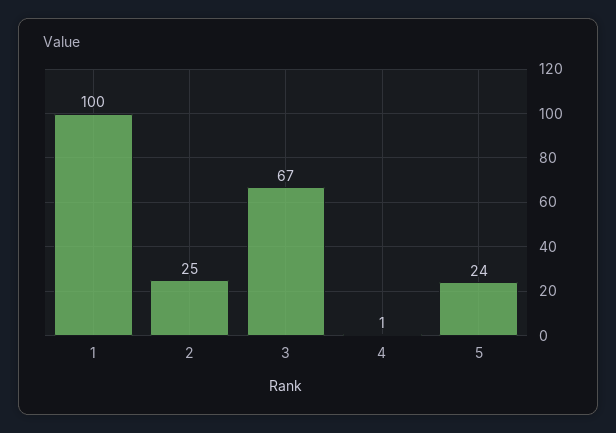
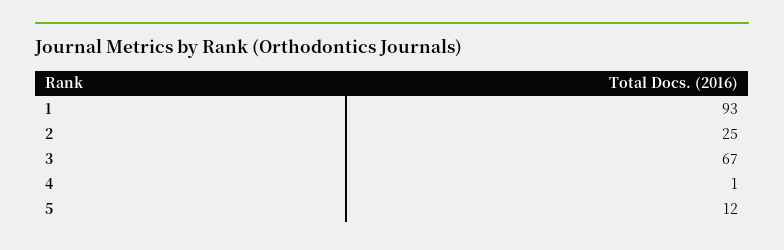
  {
-   "1": 100,
+   "1": 93,
    "2": 25,
    "3": 67,
    "4": 1,
-   "5": 24
+   "5": 12
  }

